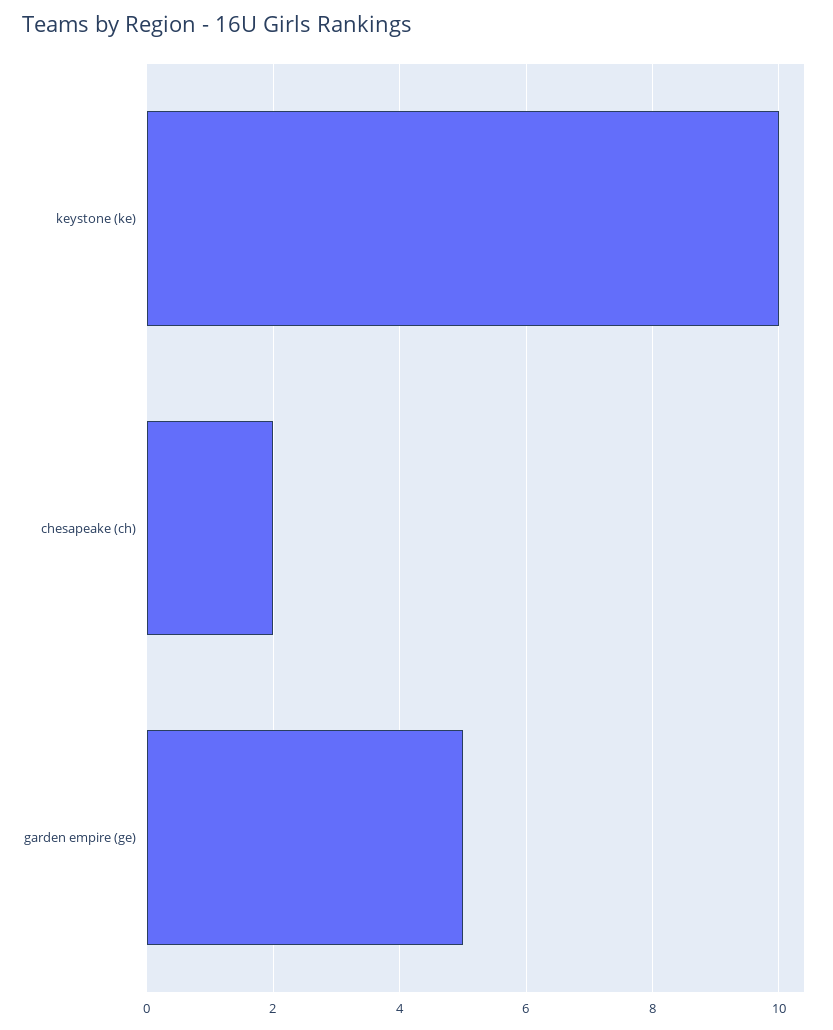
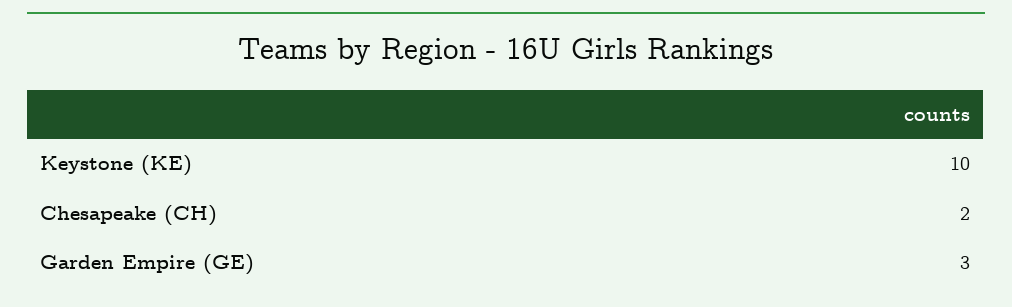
  {
    "keystone (ke)": 10,
    "chesapeake (ch)": 2,
-   "garden empire (ge)": 5
+   "garden empire (ge)": 3
  }

